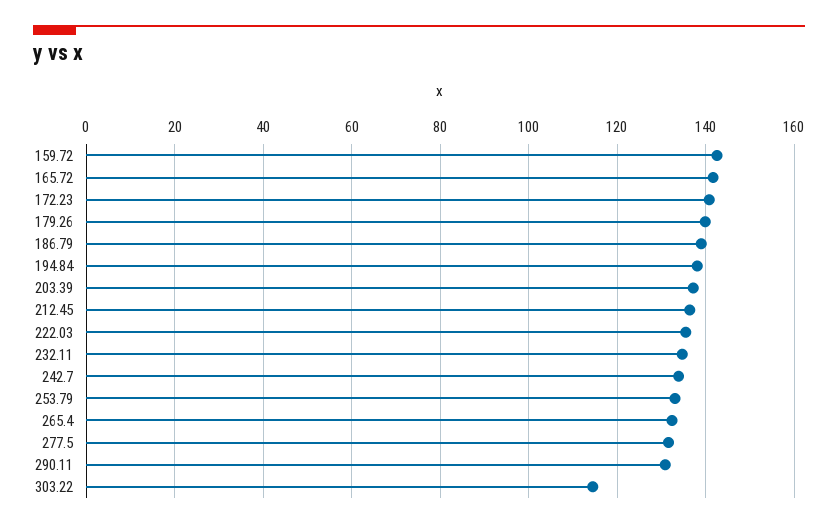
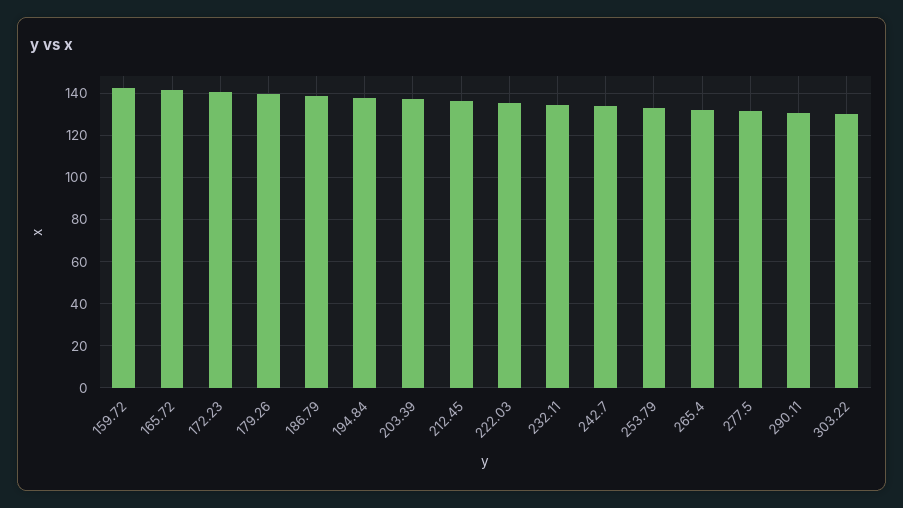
  {
    "159.72": 142,
    "165.72": 142,
    "172.23": 140,
    "179.26": 140,
    "186.79": 140,
    "194.84": 138,
    "203.39": 138,
    "212.45": 136,
    "222.03": 136,
    "232.11": 134,
    "242.7": 134,
    "253.79": 134,
    "265.4": 132,
    "277.5": 132,
    "290.11": 130,
-   "303.22": 114
+   "303.22": 130
  }

